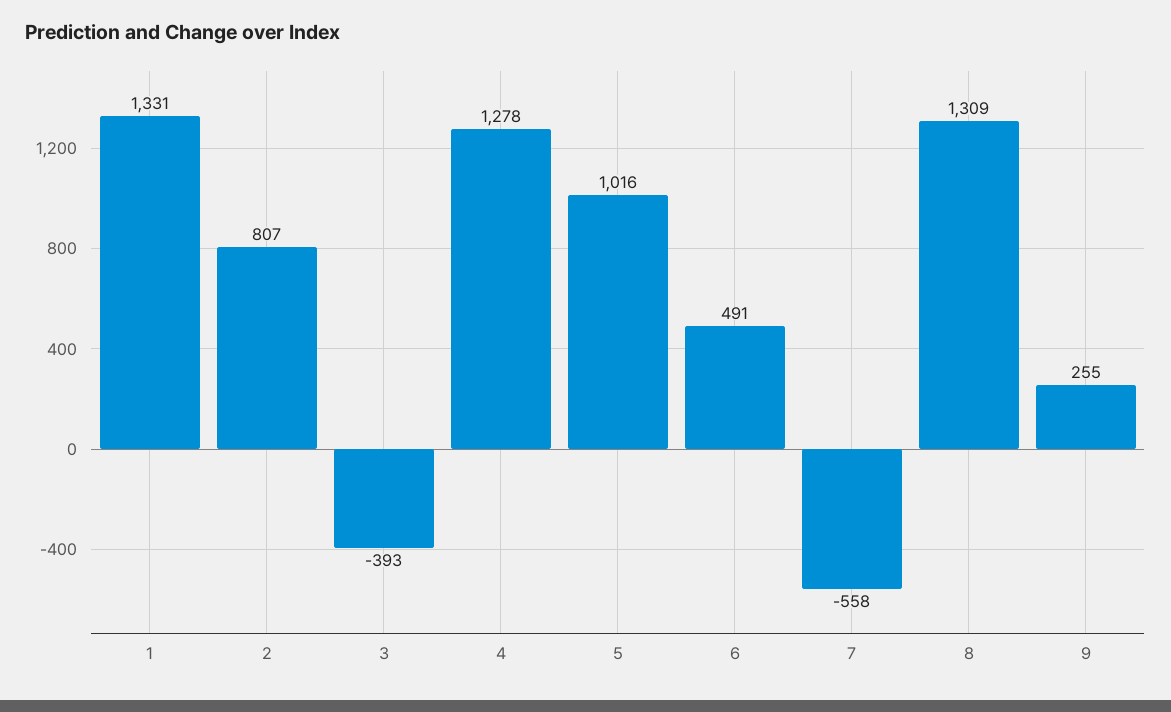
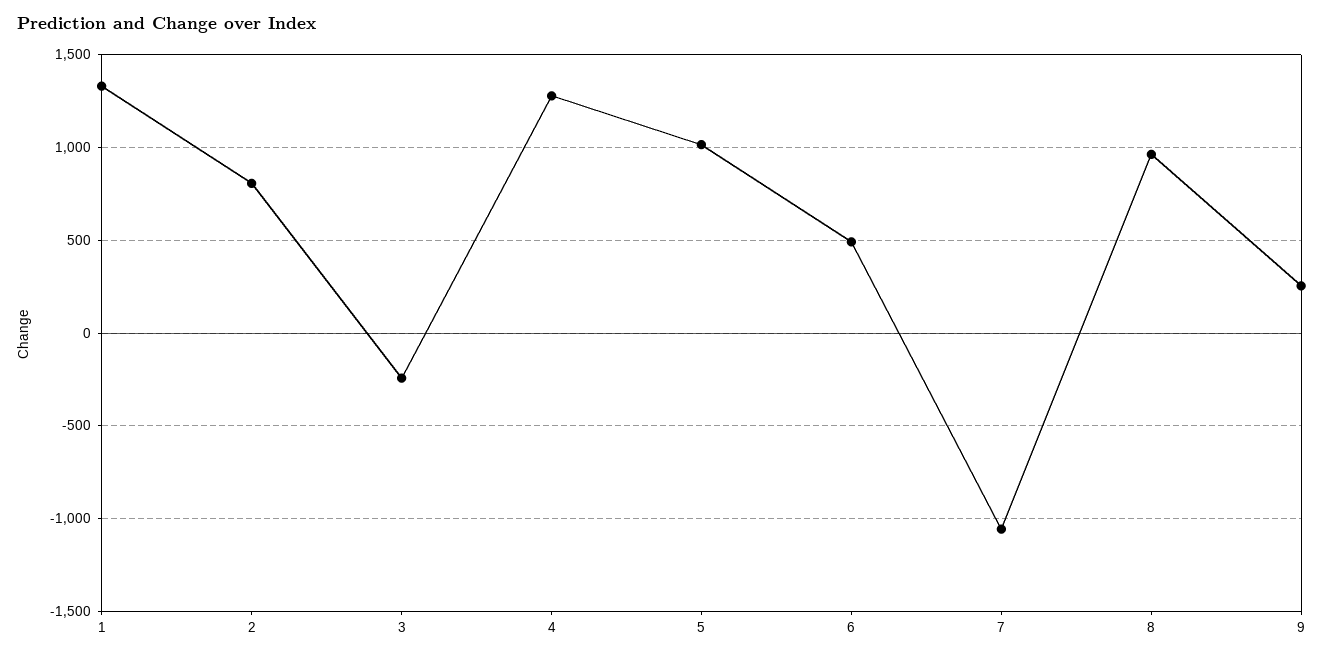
  {
    "1": 1331,
    "2": 807,
-   "3": -393,
+   "3": -250,
    "4": 1278,
    "5": 1016,
    "6": 491,
-   "7": -558,
+   "7": -1050,
-   "8": 1309,
+   "8": 950,
    "9": 255
  }

